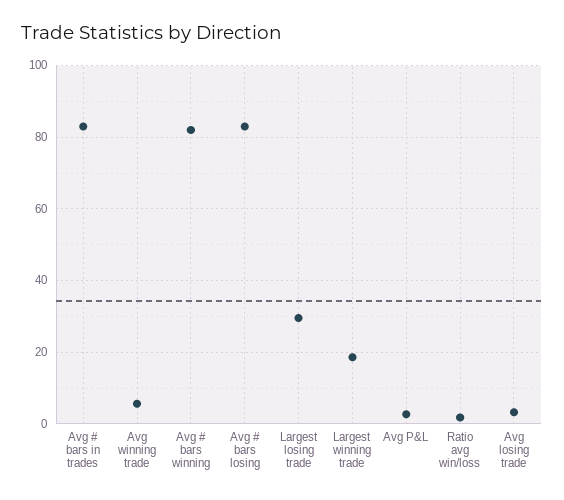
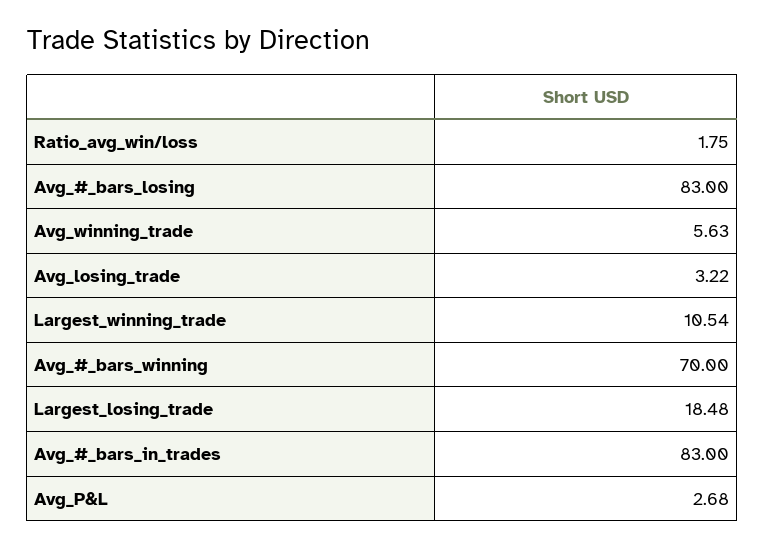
  {
    "Avg # bars in trades": 83,
    "Avg winning trade": 5.63,
-   "Avg # bars winning": 82,
+   "Avg # bars winning": 70,
    "Avg # bars losing": 83,
-   "Largest losing trade": 30,
+   "Largest losing trade": 18.48,
-   "Largest winning trade": 18,
+   "Largest winning trade": 10.54,
    "Avg P&L": 2.68,
    "Ratio avg win/loss": 1.75,
    "Avg losing trade": 3.22
  }

